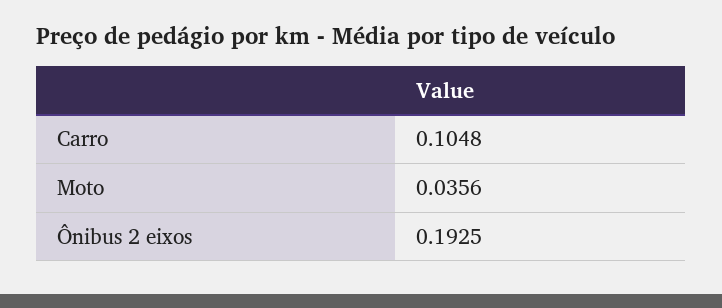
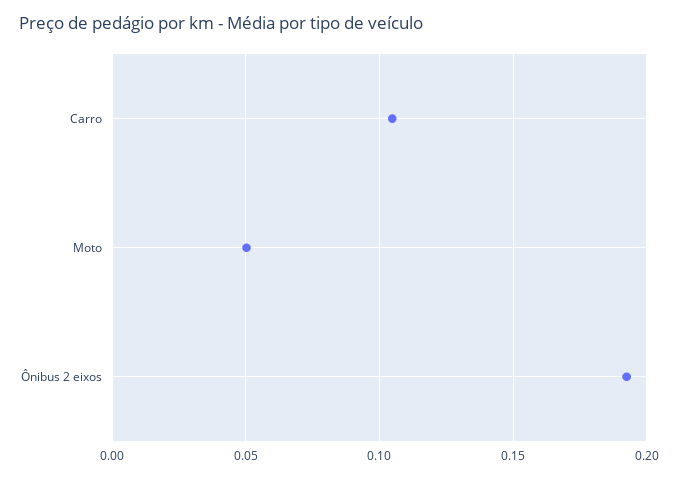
  {
    "Carro": 0.1048,
-   "Moto": 0.0356,
+   "Moto": 0.05,
    "Ônibus 2 eixos": 0.1925
  }

